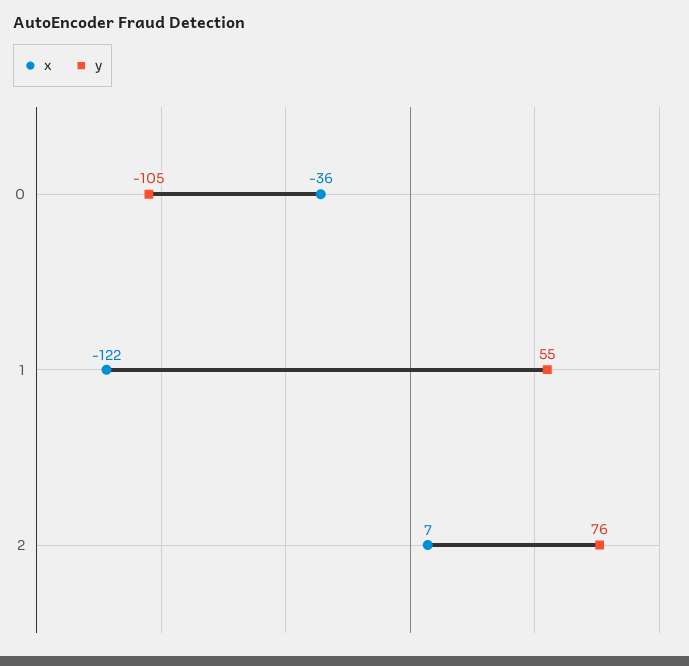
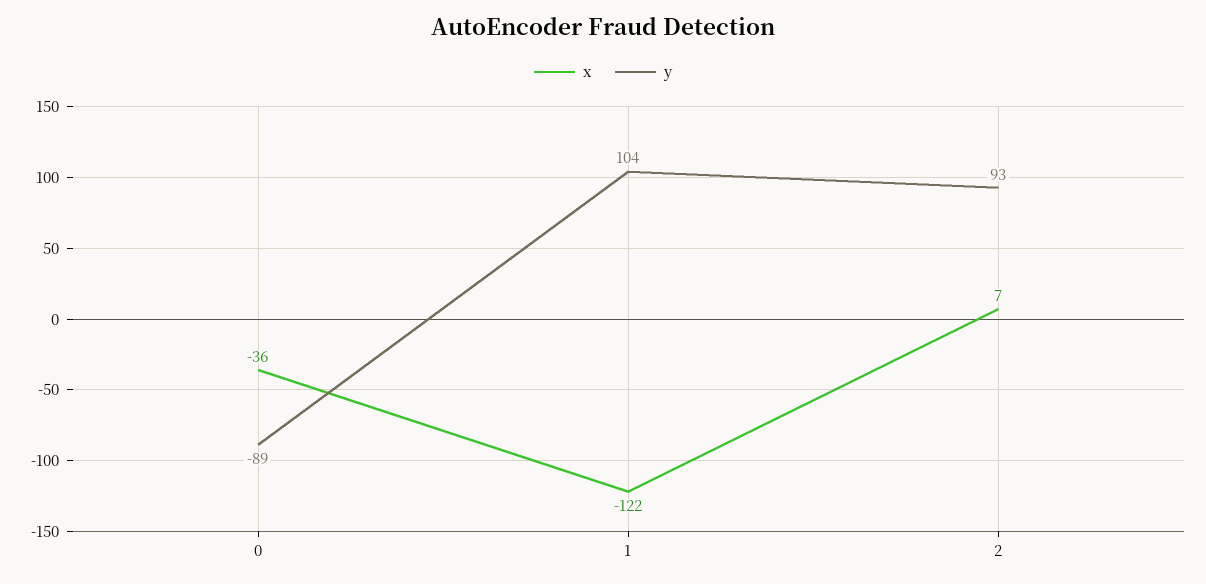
  {
    "x": {
      "0": -36,
      "1": -122,
      "2": 7
    },
    "y": {
-     "0": -105,
+     "0": -89,
-     "1": 55,
+     "1": 104,
-     "2": 76
+     "2": 93
    }
  }

